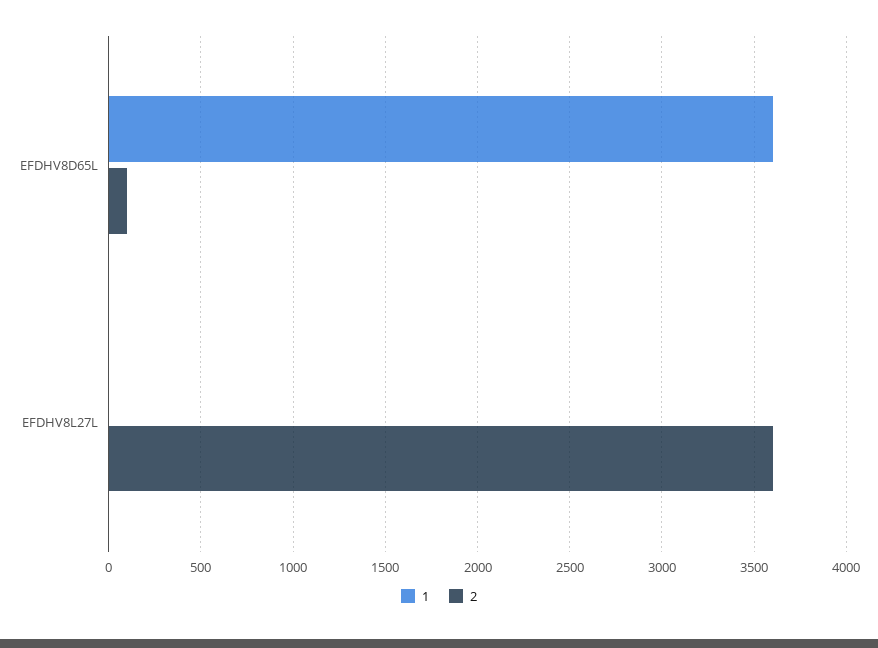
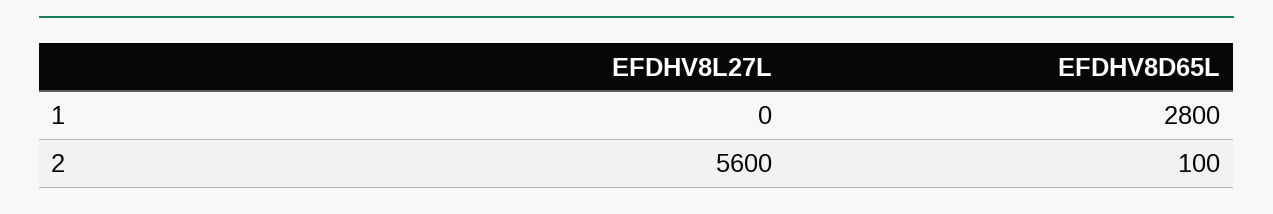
  {
    "1": {
-     "EFDHV8D65L": 3600,
+     "EFDHV8D65L": 2800,
      "EFDHV8L27L": 0
    },
    "2": {
      "EFDHV8D65L": 100,
-     "EFDHV8L27L": 3600
+     "EFDHV8L27L": 5600
    }
  }

